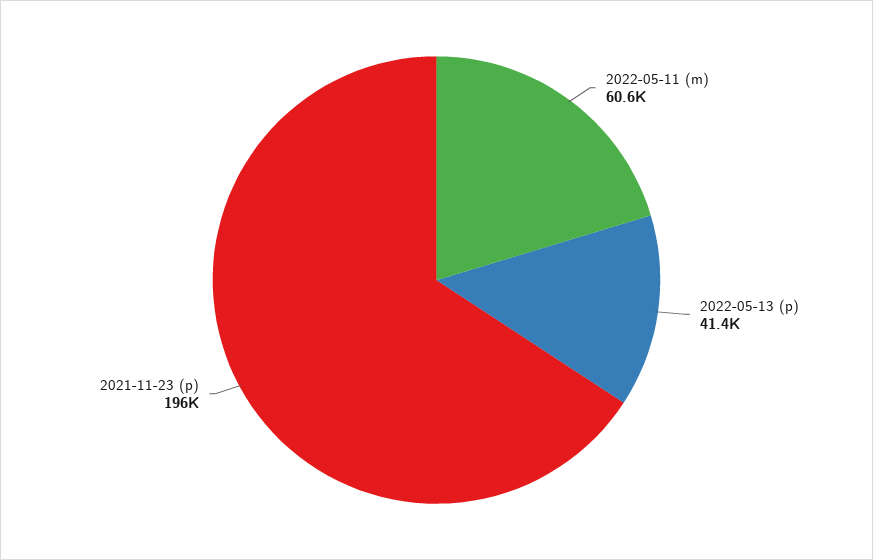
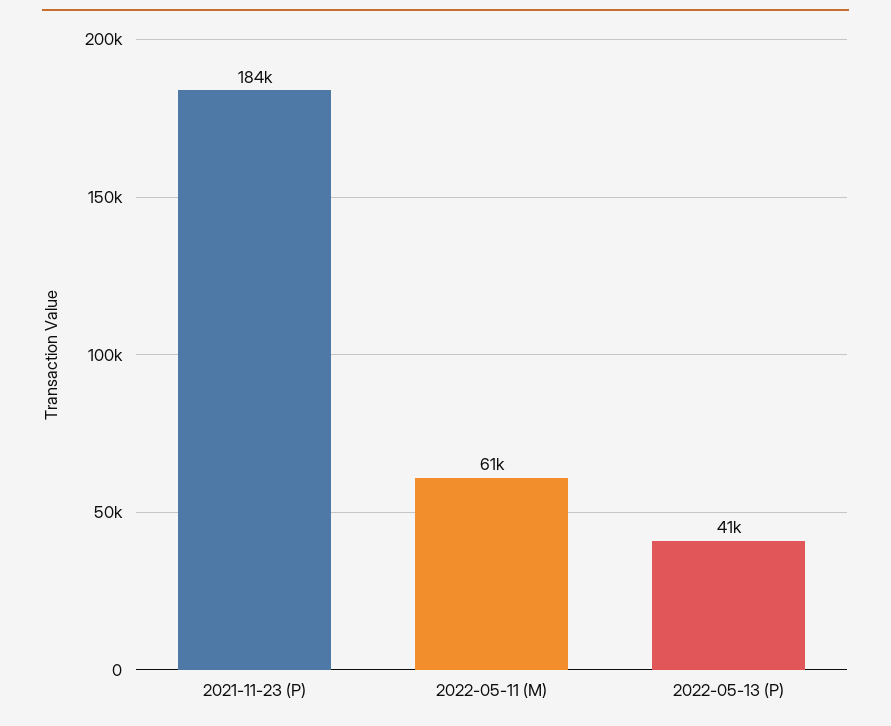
  {
    "2022-05-11 (m)": 60600,
    "2022-05-13 (p)": 41400,
-   "2021-11-23 (p)": 196000
+   "2021-11-23 (p)": 184000
  }

